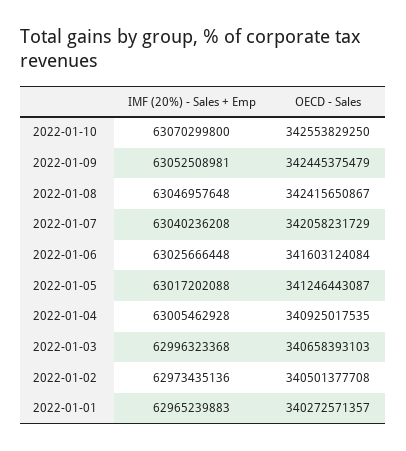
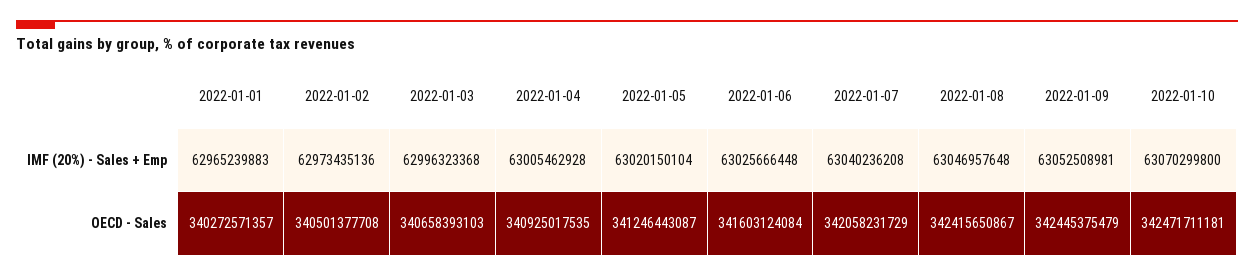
  {
    "IMF (20%) - Sales + Emp": {
      "2022-01-10": 63070299800,
      "2022-01-09": 63052508981,
      "2022-01-08": 63046957648,
      "2022-01-07": 63040236208,
      "2022-01-06": 63025666448,
-     "2022-01-05": 63017202088,
+     "2022-01-05": 63020150104,
      "2022-01-04": 63005462928,
      "2022-01-03": 62996323368,
      "2022-01-02": 62973435136,
      "2022-01-01": 62965239883
    },
    "OECD - Sales": {
-     "2022-01-10": 342553829250,
+     "2022-01-10": 342471711181,
      "2022-01-09": 342445375479,
      "2022-01-08": 342415650867,
      "2022-01-07": 342058231729,
      "2022-01-06": 341603124084,
      "2022-01-05": 341246443087,
      "2022-01-04": 340925017535,
      "2022-01-03": 340658393103,
      "2022-01-02": 340501377708,
      "2022-01-01": 340272571357
    }
  }

